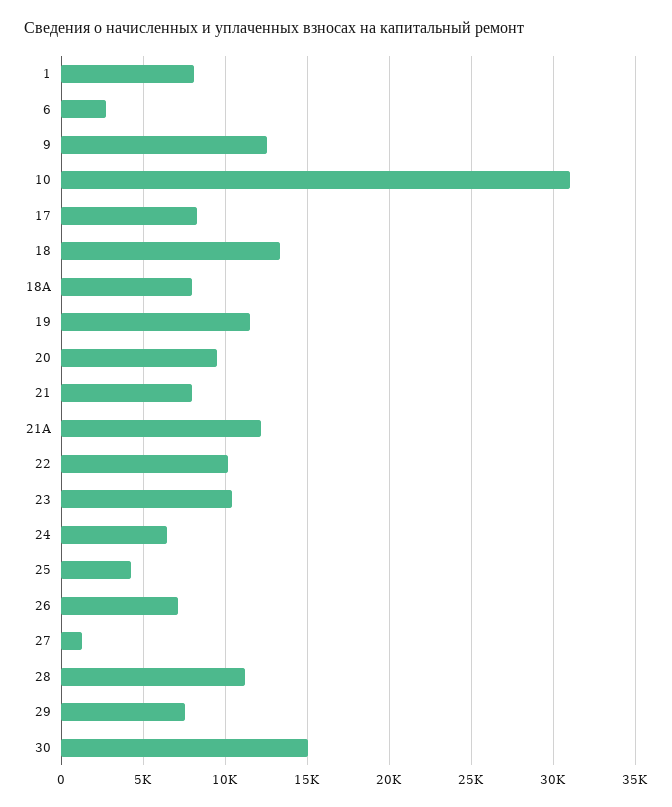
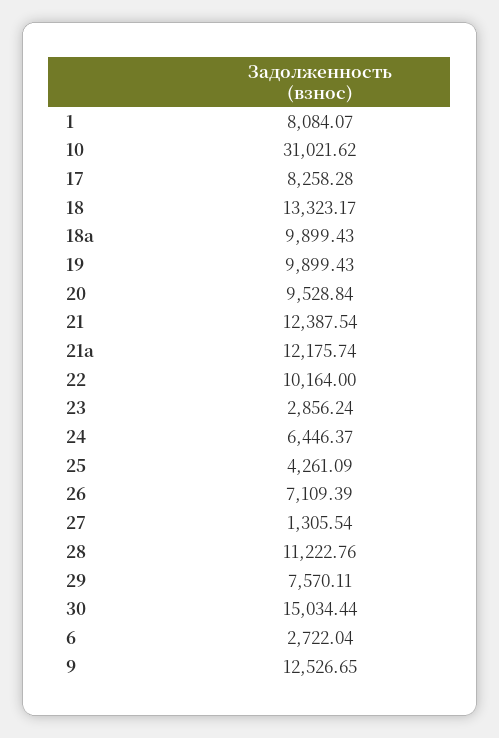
  {
    "1": 8084.07,
    "6": 2722.04,
    "9": 12526.65,
    "10": 31021.62,
    "17": 8258.28,
    "18": 13323.17,
-   "18А": 8000,
+   "18А": 9899.43,
-   "19": 11500,
+   "19": 9899.43,
    "20": 9528.84,
-   "21": 8000,
+   "21": 12387.54,
    "21А": 12175.74,
    "22": 10164,
-   "23": 10500,
+   "23": 2856.24,
    "24": 6446.37,
    "25": 4261.09,
    "26": 7109.39,
    "27": 1305.54,
    "28": 11222.76,
    "29": 7570.11,
    "30": 15034.44
  }

